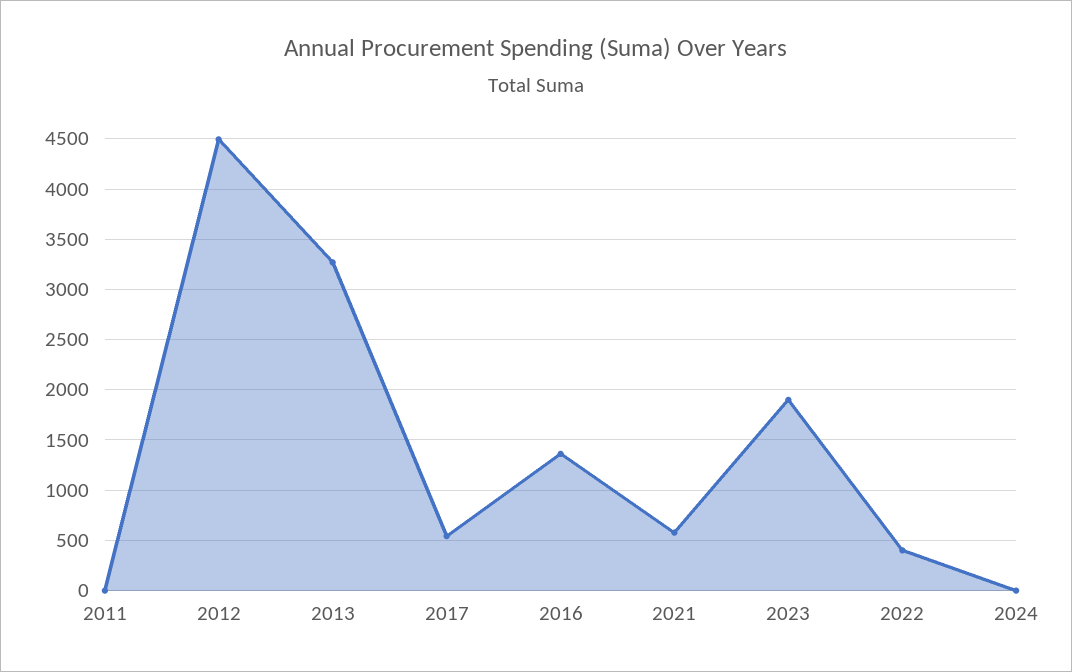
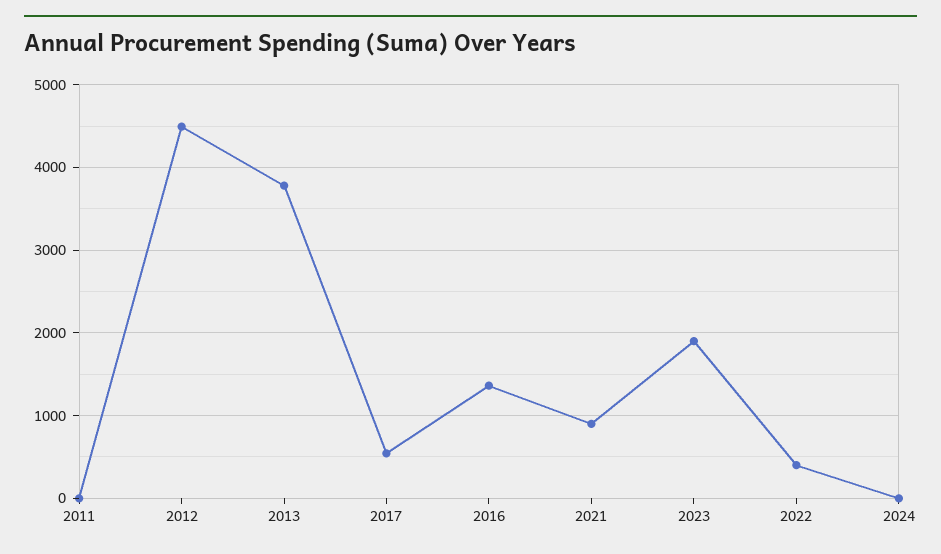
  {
    "2011": 0,
    "2012": 4500,
-   "2013": 3300,
+   "2013": 3800,
    "2017": 500,
    "2016": 1400,
-   "2021": 600,
+   "2021": 900,
    "2023": 1900,
    "2022": 400,
    "2024": 0
  }

